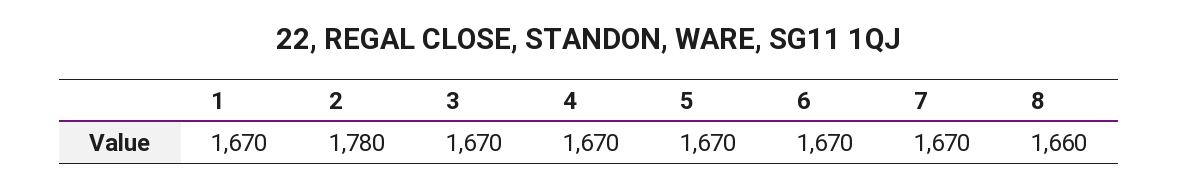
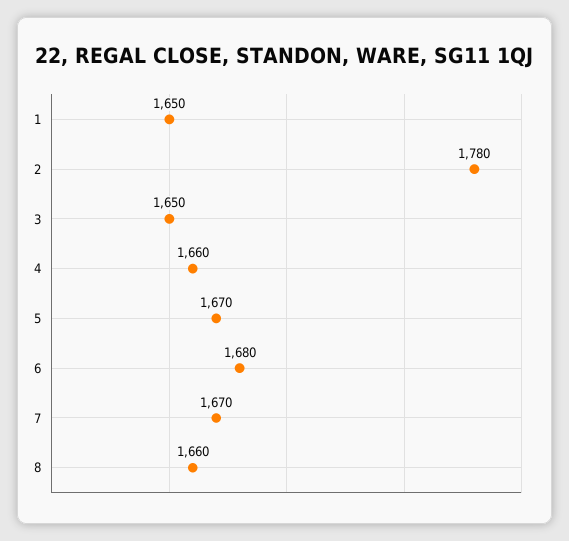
  {
-   "1": 1670,
+   "1": 1650,
    "2": 1780,
-   "3": 1670,
+   "3": 1650,
-   "4": 1670,
+   "4": 1660,
    "5": 1670,
-   "6": 1670,
+   "6": 1680,
    "7": 1670,
    "8": 1660
  }

